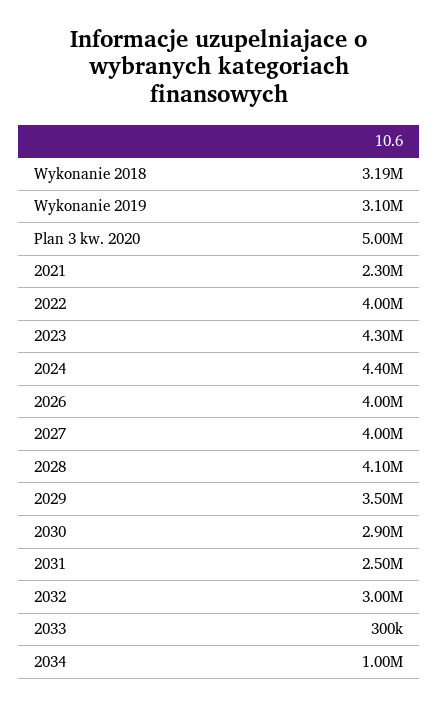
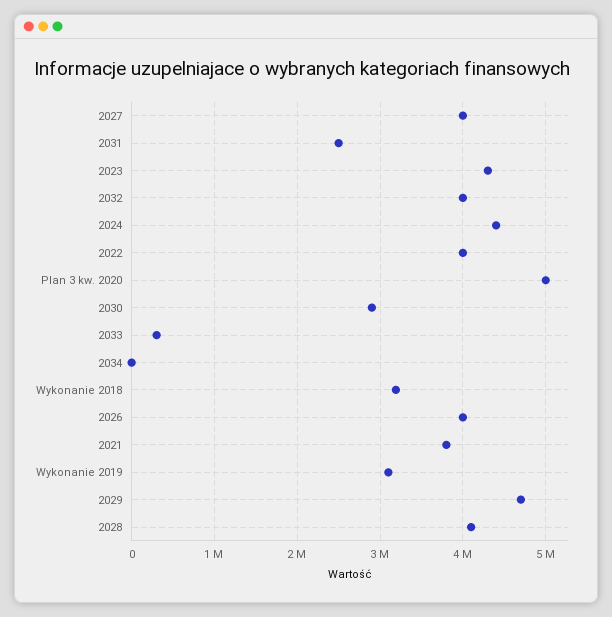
  {
    "Wykonanie 2018": 3190000,
    "Wykonanie 2019": 3100000,
    "Plan 3 kw. 2020": 5000000,
-   "2021": 2300000,
+   "2021": 3800000,
    "2022": 4000000,
    "2023": 4300000,
    "2024": 4400000,
    "2026": 4000000,
    "2027": 4000000,
    "2028": 4100000,
-   "2029": 3500000,
+   "2029": 4700000,
    "2030": 2900000,
    "2031": 2500000,
-   "2032": 3000000,
+   "2032": 4000000,
    "2033": 300000,
-   "2034": 1000000
+   "2034": 0
  }

